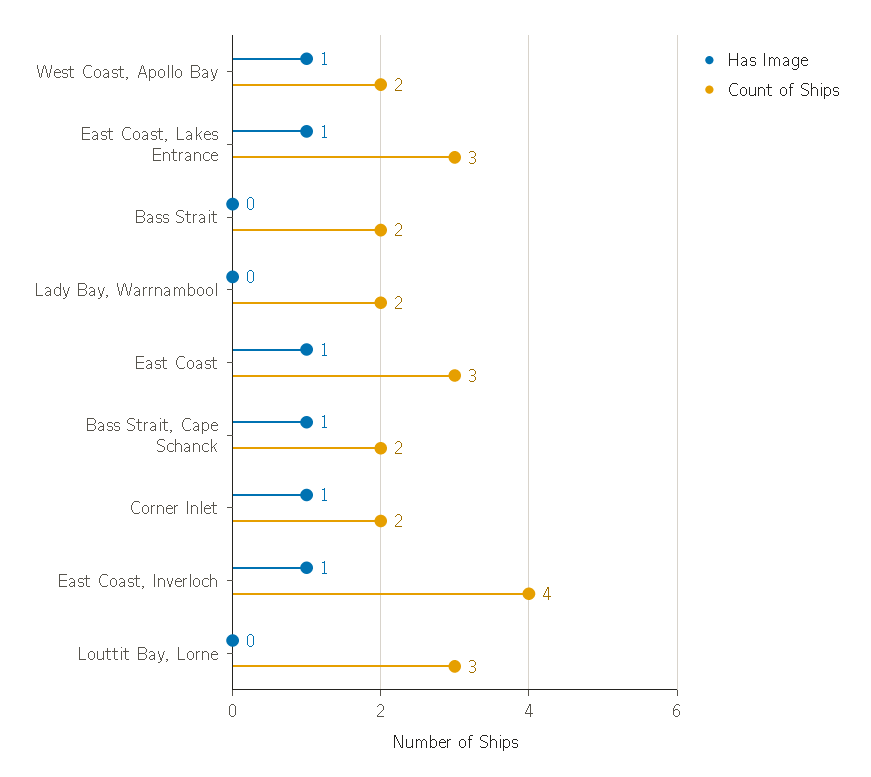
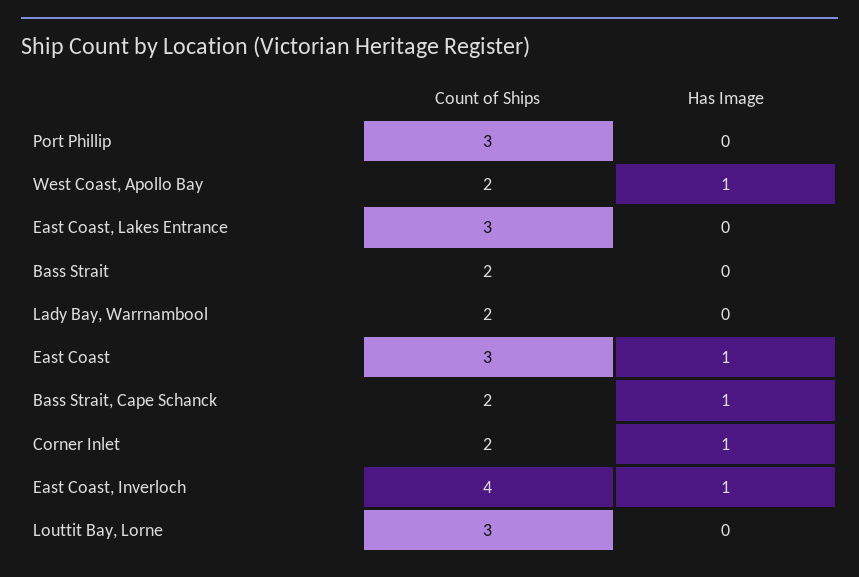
  {
    "Has Image": {
      "West Coast, Apollo Bay": 1,
-     "East Coast, Lakes Entrance": 1,
+     "East Coast, Lakes Entrance": 0,
      "Bass Strait": 0,
      "Lady Bay, Warrnambool": 0,
      "East Coast": 1,
      "Bass Strait, Cape Schanck": 1,
      "Corner Inlet": 1,
      "East Coast, Inverloch": 1,
-     "Louttit Bay, Lorne": 0
+     "Louttit Bay, Lorne": 0,
+     "Port Phillip": 0
    },
    "Count of Ships": {
      "West Coast, Apollo Bay": 2,
      "East Coast, Lakes Entrance": 3,
      "Bass Strait": 2,
      "Lady Bay, Warrnambool": 2,
      "East Coast": 3,
      "Bass Strait, Cape Schanck": 2,
      "Corner Inlet": 2,
      "East Coast, Inverloch": 4,
-     "Louttit Bay, Lorne": 3
+     "Louttit Bay, Lorne": 3,
+     "Port Phillip": 3
    }
  }

